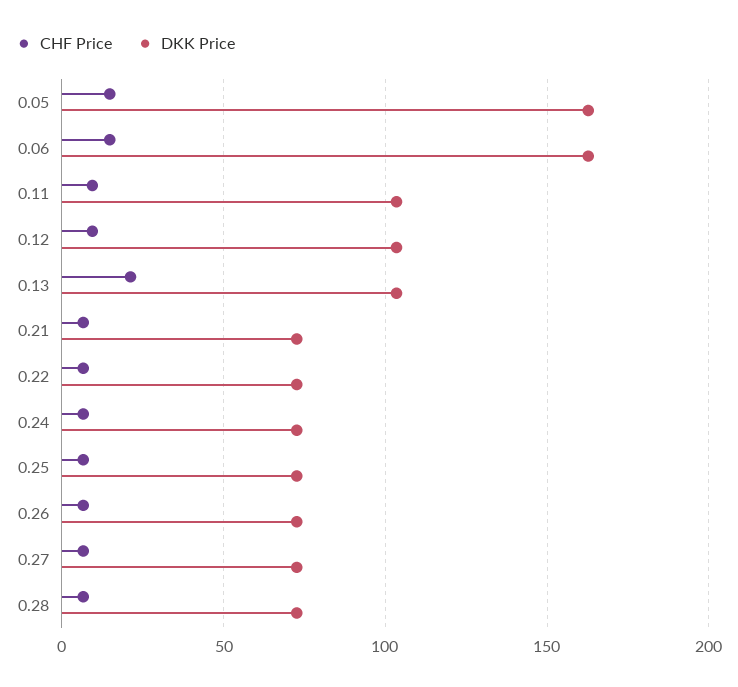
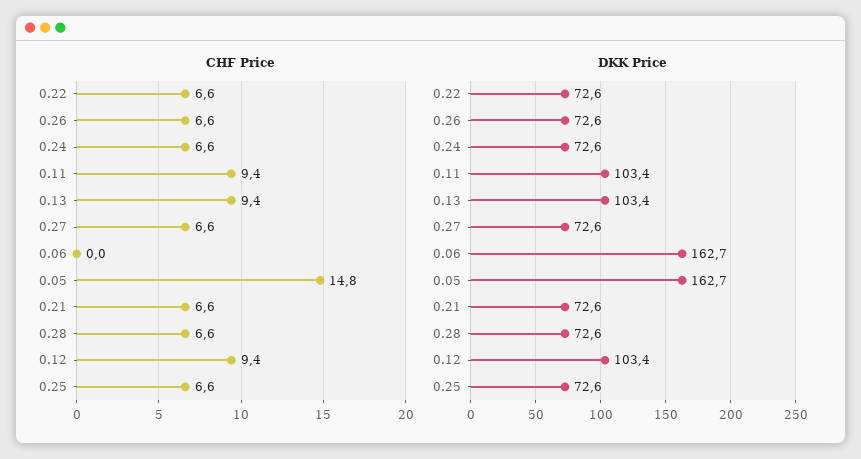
  {
    "CHF Price": {
      "0.05": 14.8,
-     "0.06": 15,
+     "0.06": 0,
      "0.11": 9.4,
      "0.12": 9.4,
-     "0.13": 20,
+     "0.13": 9.4,
      "0.21": 6.6,
      "0.22": 6.6,
      "0.24": 6.6,
      "0.25": 6.6,
      "0.26": 6.6,
      "0.27": 6.6,
      "0.28": 6.6
    },
    "DKK Price": {
      "0.05": 162.7,
      "0.06": 162.7,
      "0.11": 103.4,
      "0.12": 103.4,
      "0.13": 103.4,
      "0.21": 72.6,
      "0.22": 72.6,
      "0.24": 72.6,
      "0.25": 72.6,
      "0.26": 72.6,
      "0.27": 72.6,
      "0.28": 72.6
    }
  }

